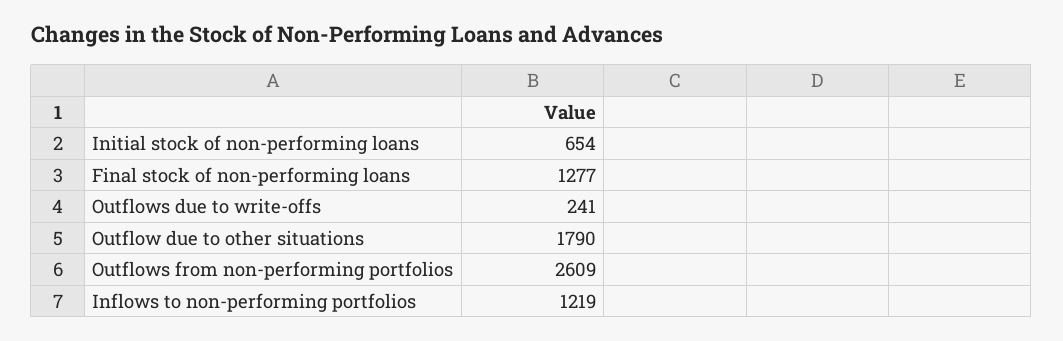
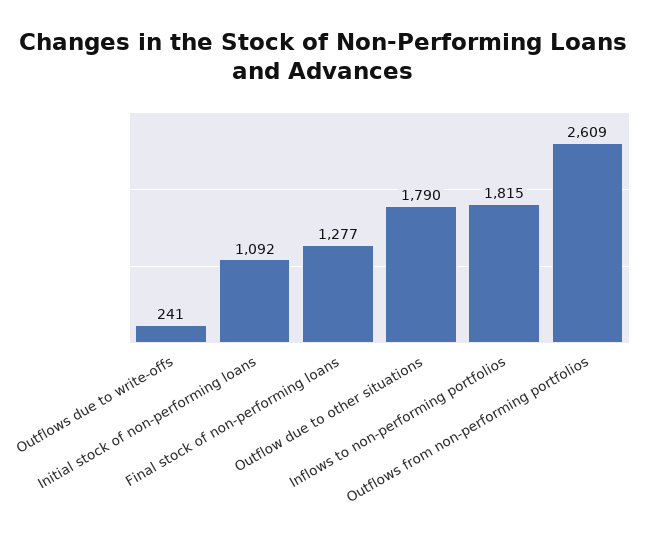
  {
-   "Initial stock of non-performing loans": 654,
+   "Initial stock of non-performing loans": 1092,
    "Final stock of non-performing loans": 1277,
    "Outflows due to write-offs": 241,
    "Outflow due to other situations": 1790,
    "Outflows from non-performing portfolios": 2609,
-   "Inflows to non-performing portfolios": 1219
+   "Inflows to non-performing portfolios": 1815
  }

